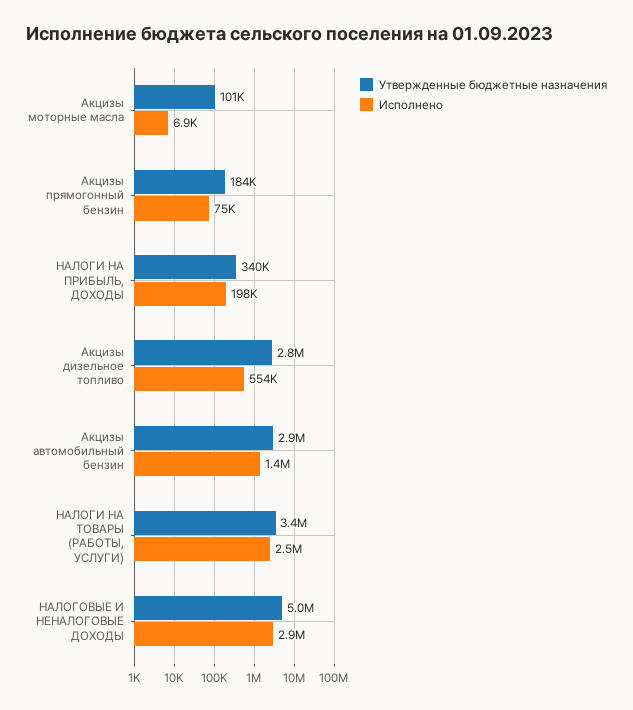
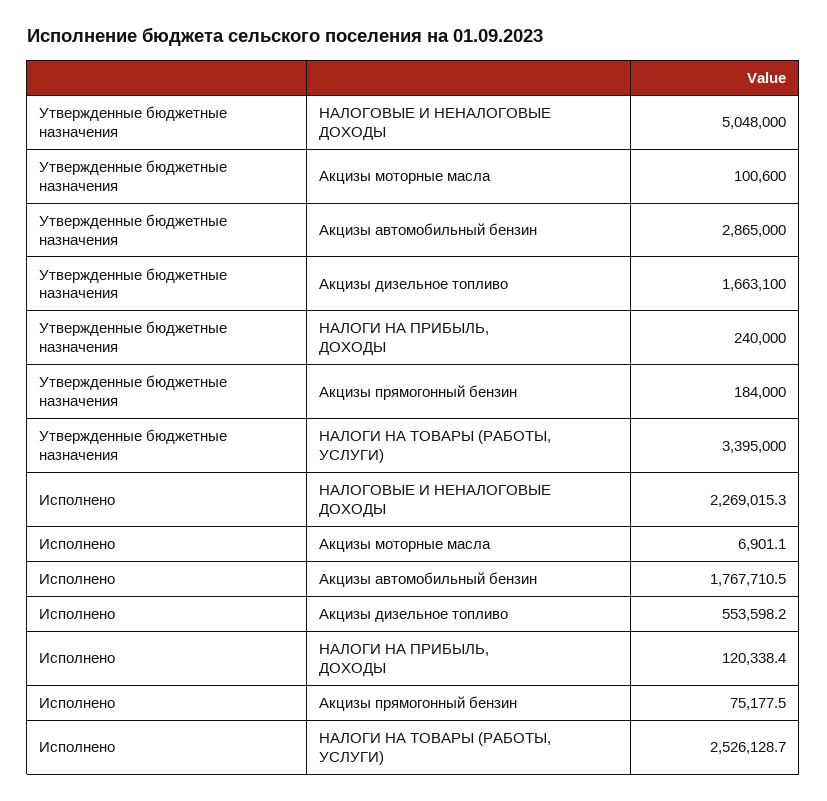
  {
    "Утвержденные бюджетные назначения": {
      "Акцизы моторные масла": 100600,
      "Акцизы прямогонный бензин": 184000,
-     "НАЛОГИ НА ПРИБЫЛЬ, ДОХОДЫ": 340000,
+     "НАЛОГИ НА ПРИБЫЛЬ, ДОХОДЫ": 240000,
-     "Акцизы дизельное топливо": 2800000,
+     "Акцизы дизельное топливо": 1663100,
      "Акцизы автомобильный бензин": 2865000,
      "НАЛОГИ НА ТОВАРЫ (РАБОТЫ, УСЛУГИ)": 3395000,
      "НАЛОГОВЫЕ И НЕНАЛОГОВЫЕ ДОХОДЫ": 5048000
    },
    "Исполнено": {
      "Акцизы моторные масла": 6901.1,
      "Акцизы прямогонный бензин": 75177.5,
-     "НАЛОГИ НА ПРИБЫЛЬ, ДОХОДЫ": 198000,
+     "НАЛОГИ НА ПРИБЫЛЬ, ДОХОДЫ": 120338.4,
      "Акцизы дизельное топливо": 553598.2,
-     "Акцизы автомобильный бензин": 1400000,
+     "Акцизы автомобильный бензин": 1767710.5,
      "НАЛОГИ НА ТОВАРЫ (РАБОТЫ, УСЛУГИ)": 2526128.7,
-     "НАЛОГОВЫЕ И НЕНАЛОГОВЫЕ ДОХОДЫ": 2900000
+     "НАЛОГОВЫЕ И НЕНАЛОГОВЫЕ ДОХОДЫ": 2269015.3
    }
  }

